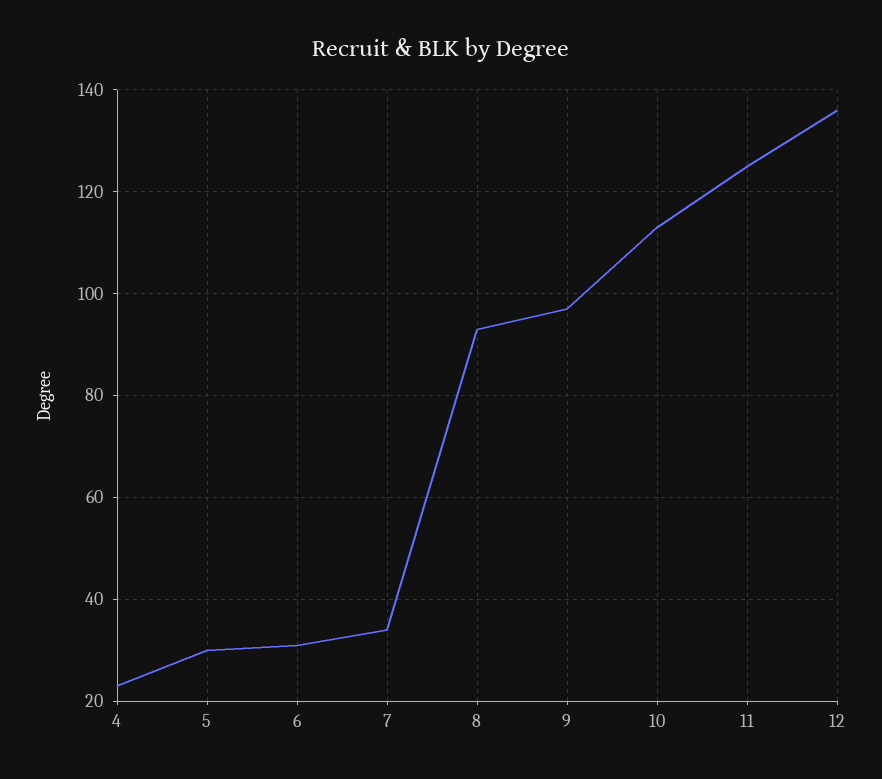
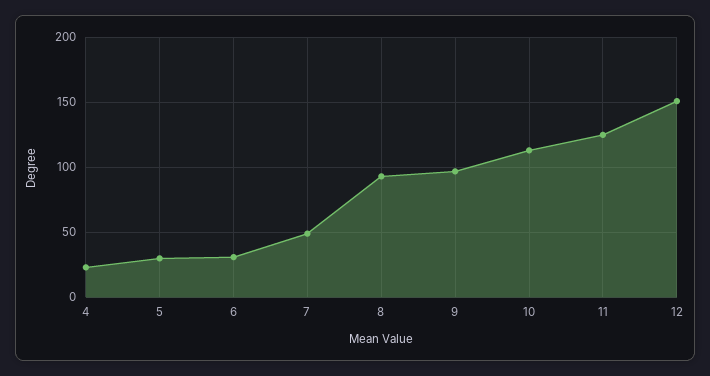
  {
    "4": 25,
    "5": 30,
    "6": 30,
-   "7": 35,
+   "7": 50,
    "8": 95,
    "9": 95,
    "10": 115,
    "11": 125,
-   "12": 135
+   "12": 150
  }

